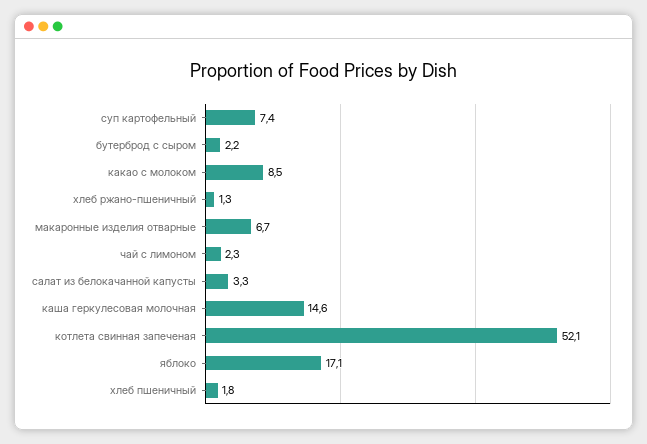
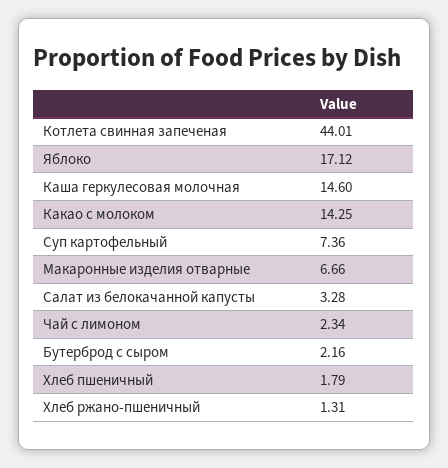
  {
    "суп картофельный": 7.36,
    "бутерброд с сыром": 2.16,
-   "какао с молоком": 8.5,
+   "какао с молоком": 14.25,
    "хлеб ржано-пшеничный": 1.31,
    "макаронные изделия отварные": 6.66,
    "чай с лимоном": 2.34,
    "салат из белокачанной капусты": 3.28,
    "каша геркулесовая молочная": 14.6,
-   "котлета свинная запеченая": 52.1,
+   "котлета свинная запеченая": 44.01,
    "яблоко": 17.12,
    "хлеб пшеничный": 1.79
  }

